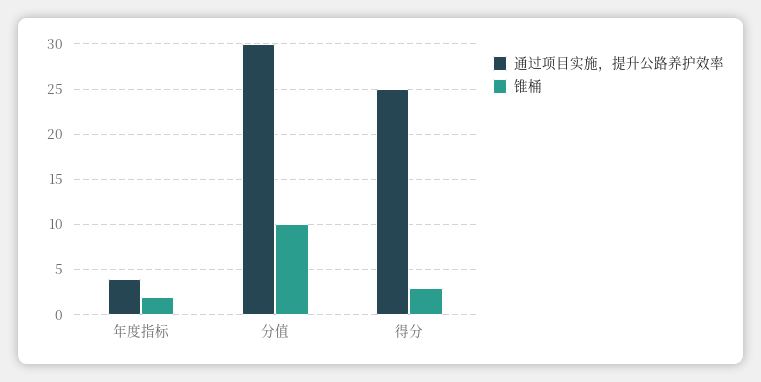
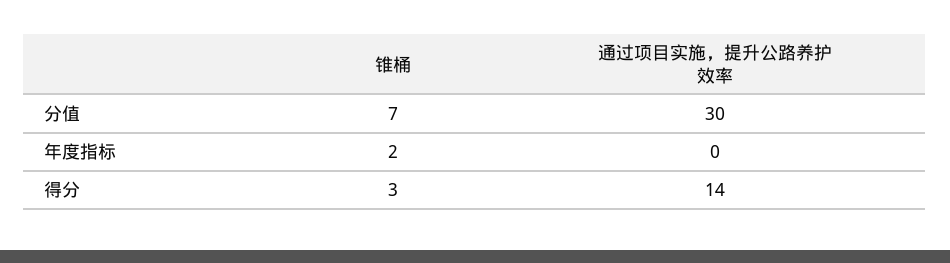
  {
    "通过项目实施，提升公路养护效率": {
-     "年度指标": 4,
+     "年度指标": 0,
      "分值": 30,
-     "得分": 25
+     "得分": 14
    },
    "锥桶": {
      "年度指标": 2,
-     "分值": 10,
+     "分值": 7,
      "得分": 3
    }
  }

